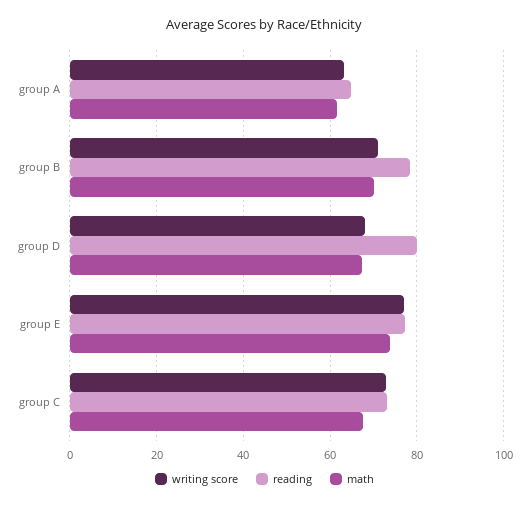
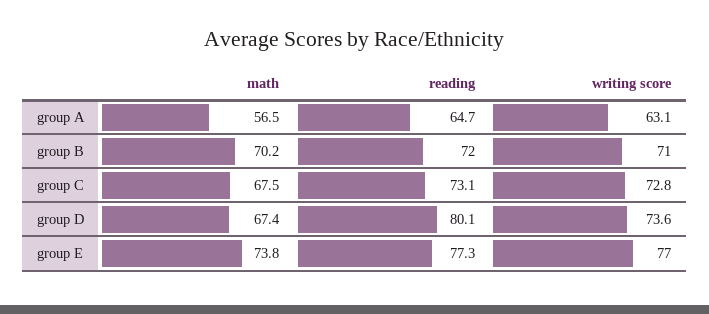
  {
    "writing score": {
      "group A": 63.1,
      "group B": 71,
-     "group D": 68,
+     "group D": 73.6,
      "group E": 77,
      "group C": 72.8
    },
    "reading": {
      "group A": 64.7,
-     "group B": 78,
+     "group B": 72,
      "group D": 80.1,
      "group E": 77.3,
      "group C": 73.1
    },
    "math": {
-     "group A": 62,
+     "group A": 56.5,
      "group B": 70.2,
      "group D": 67.4,
      "group E": 73.8,
      "group C": 67.5
    }
  }

